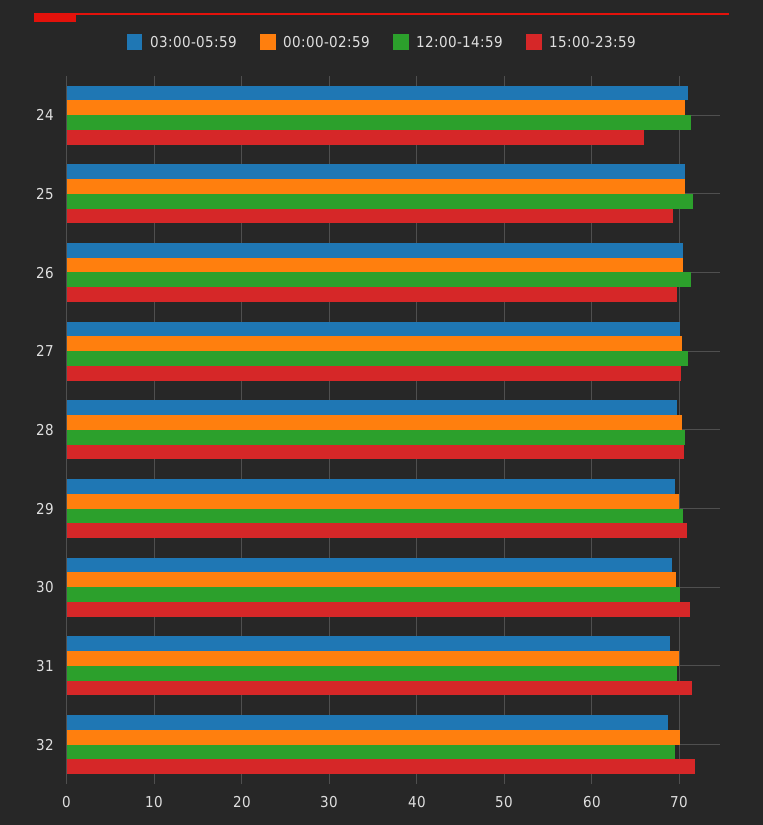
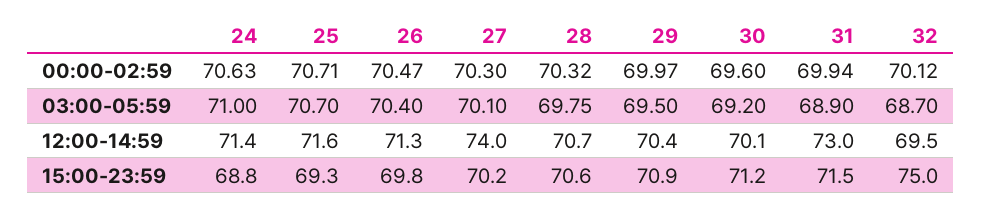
  {
    "03:00-05:59": {
      "24": 71,
      "25": 70.7,
      "26": 70.4,
      "27": 70.1,
      "28": 69.75,
      "29": 69.5,
      "30": 69.2,
      "31": 68.9,
      "32": 68.7
    },
    "00:00-02:59": {
      "24": 70.63,
      "25": 70.71,
      "26": 70.47,
      "27": 70.3,
      "28": 70.32,
      "29": 69.97,
      "30": 69.6,
      "31": 69.94,
      "32": 70.12
    },
    "12:00-14:59": {
      "24": 71.4,
      "25": 71.6,
      "26": 71.3,
-     "27": 71,
+     "27": 74,
      "28": 70.7,
      "29": 70.4,
      "30": 70.1,
-     "31": 70,
+     "31": 73,
      "32": 69.5
    },
    "15:00-23:59": {
-     "24": 66,
+     "24": 68.8,
      "25": 69.3,
      "26": 69.8,
      "27": 70.2,
      "28": 70.6,
      "29": 70.9,
      "30": 71.2,
      "31": 71.5,
-     "32": 72
+     "32": 75
    }
  }

